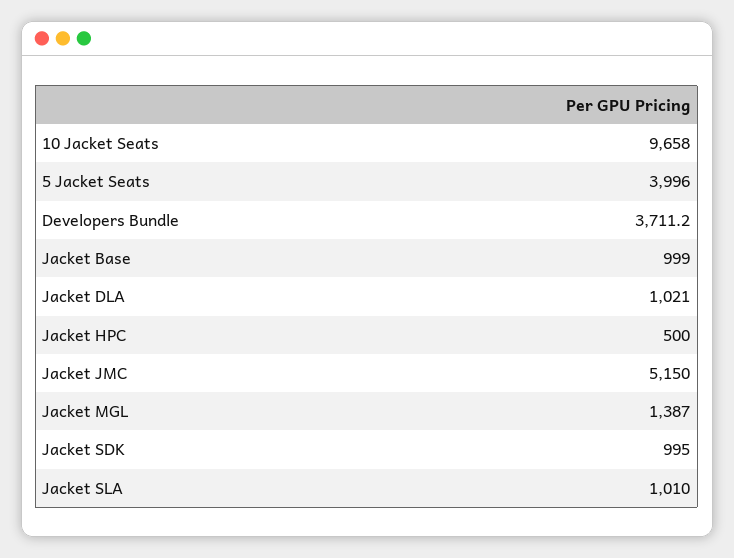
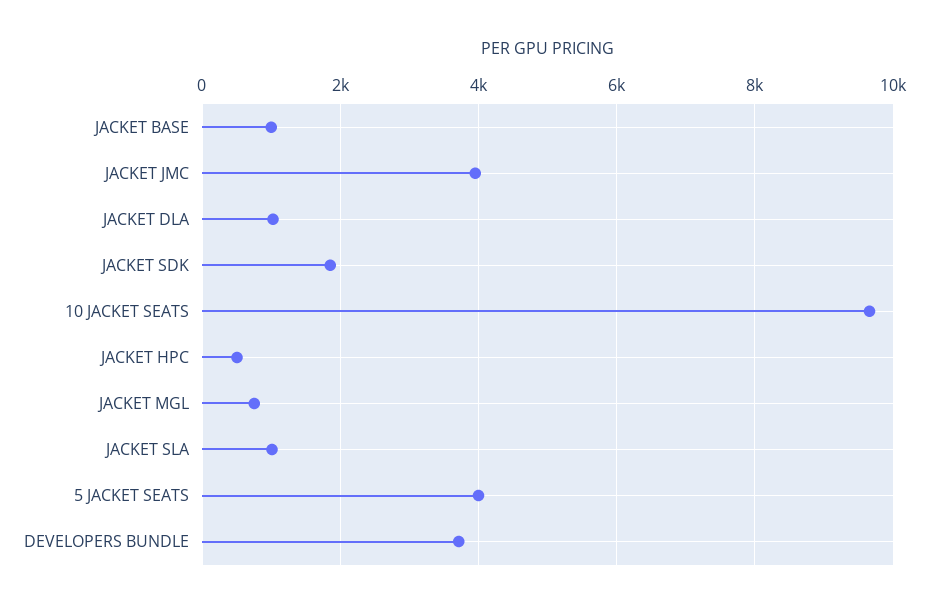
  {
    "10 Jacket Seats": 9658,
    "5 Jacket Seats": 3996,
    "Developers Bundle": 3711.2,
    "Jacket Base": 999,
    "Jacket DLA": 1021,
    "Jacket HPC": 500,
-   "Jacket JMC": 5150,
+   "Jacket JMC": 4000,
-   "Jacket MGL": 1387,
+   "Jacket MGL": 800,
-   "Jacket SDK": 995,
+   "Jacket SDK": 1800,
    "Jacket SLA": 1010
  }

